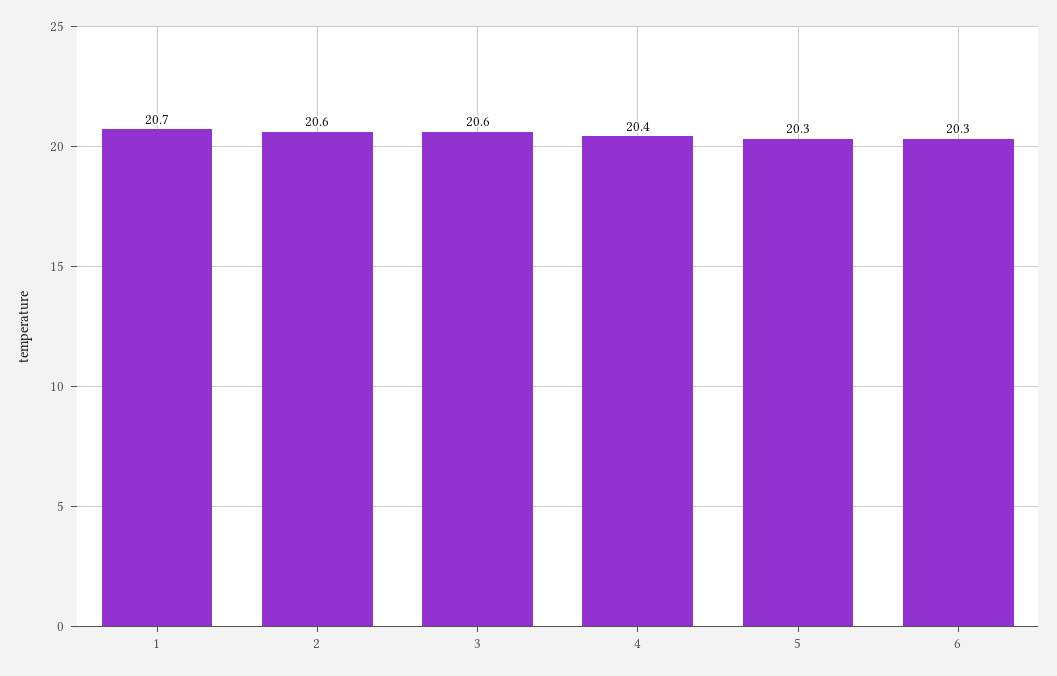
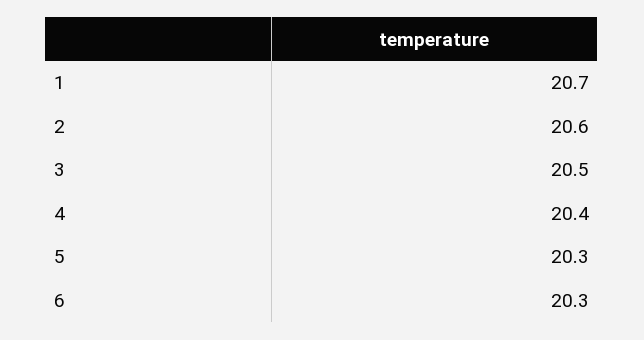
  {
    "1": 20.7,
    "2": 20.6,
-   "3": 20.6,
+   "3": 20.5,
    "4": 20.4,
    "5": 20.3,
    "6": 20.3
  }

